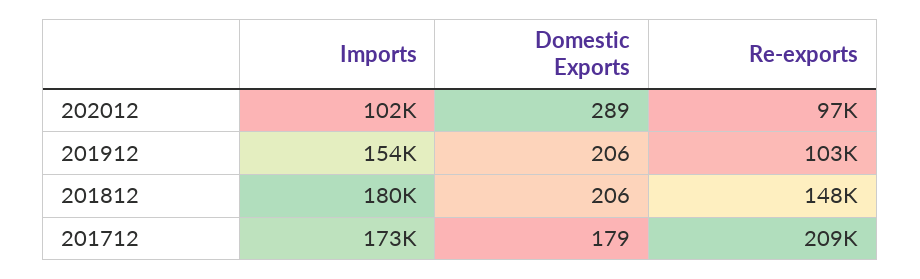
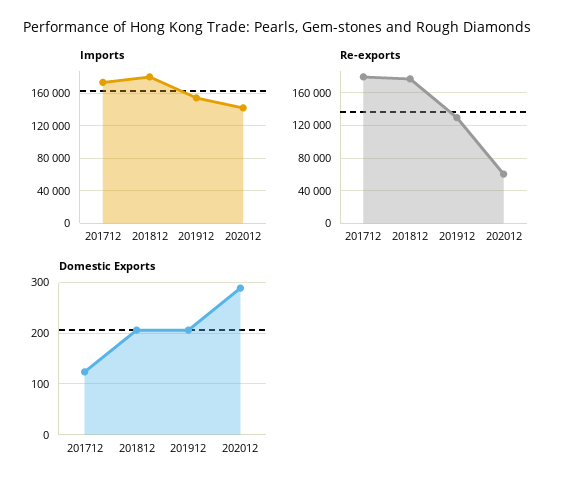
  {
    "Imports": {
-     "202012": 102000,
+     "202012": 140000,
      "201912": 154000,
      "201812": 180000,
      "201712": 173000
    },
    "Domestic Exports": {
      "202012": 289,
      "201912": 206,
      "201812": 206,
-     "201712": 179
+     "201712": 120
    },
    "Re-exports": {
-     "202012": 97000,
+     "202012": 60000,
-     "201912": 103000,
+     "201912": 130000,
-     "201812": 148000,
+     "201812": 180000,
-     "201712": 209000
+     "201712": 180000
    }
  }

